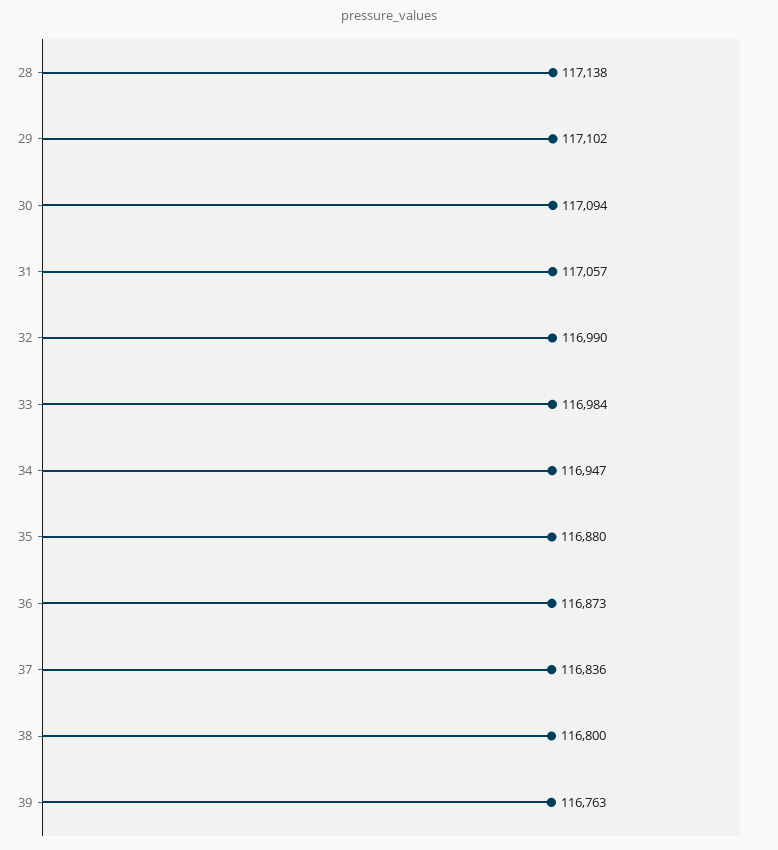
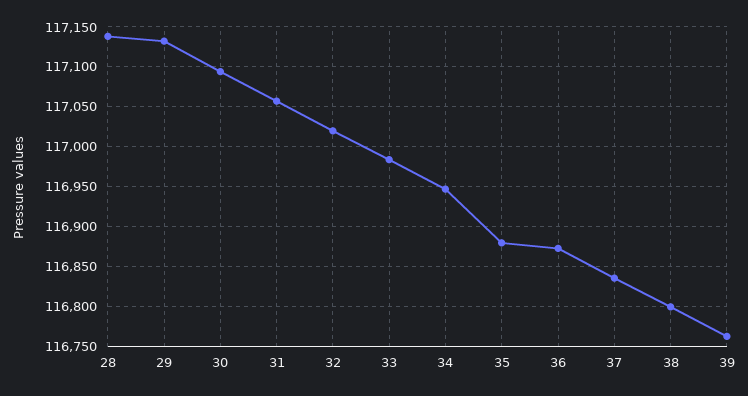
  {
    "28": 117138,
-   "29": 117102,
+   "29": 117130,
    "30": 117094,
    "31": 117057,
-   "32": 116990,
+   "32": 117020,
    "33": 116984,
    "34": 116947,
    "35": 116880,
    "36": 116873,
    "37": 116836,
    "38": 116800,
    "39": 116763
  }

